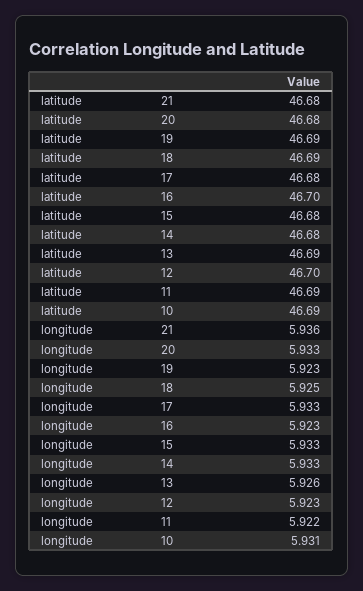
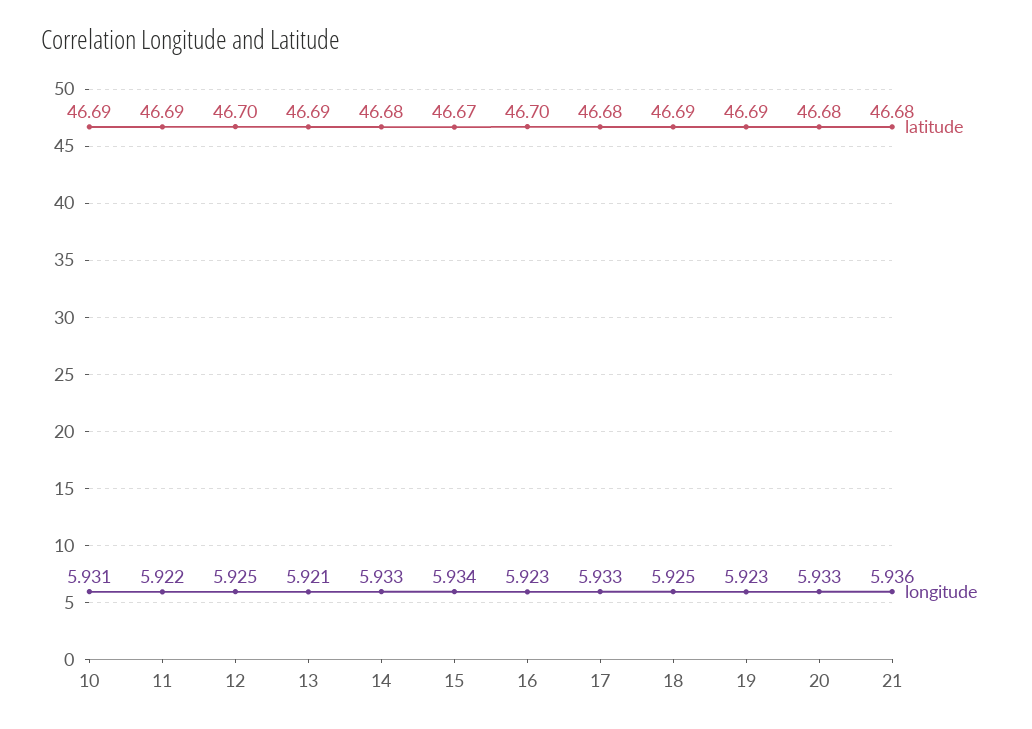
  {
    "latitude": {
      "21": 46.68,
      "20": 46.68,
      "19": 46.69,
      "18": 46.69,
      "17": 46.68,
      "16": 46.7,
-     "15": 46.68,
+     "15": 46.67,
      "14": 46.68,
      "13": 46.69,
      "12": 46.7,
      "11": 46.69,
      "10": 46.69
    },
    "longitude": {
      "21": 5.936,
      "20": 5.933,
      "19": 5.923,
      "18": 5.925,
      "17": 5.933,
      "16": 5.923,
-     "15": 5.933,
+     "15": 5.934,
      "14": 5.933,
-     "13": 5.926,
+     "13": 5.921,
-     "12": 5.923,
+     "12": 5.925,
      "11": 5.922,
      "10": 5.931
    }
  }

